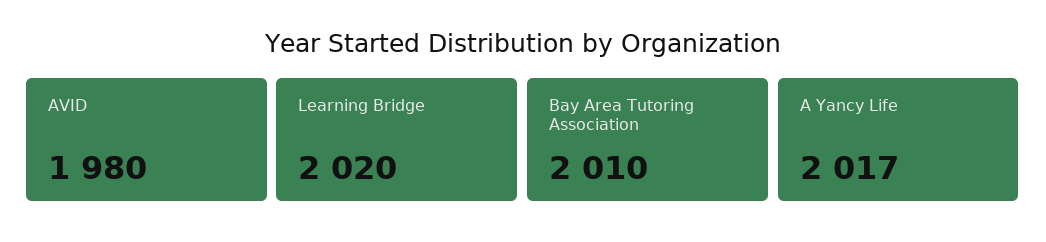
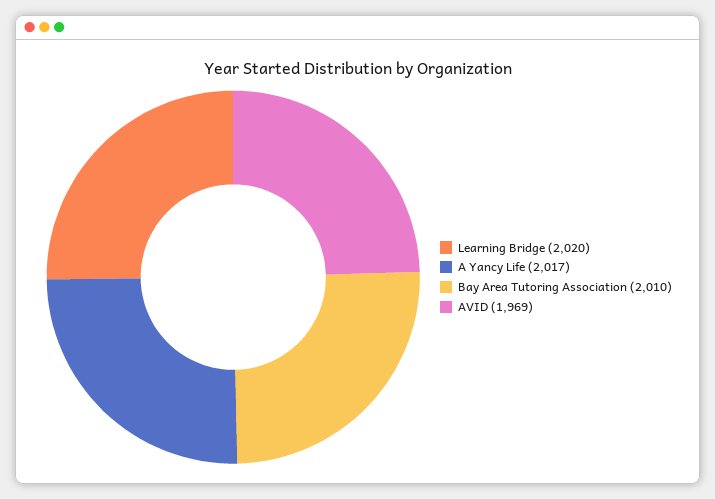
  {
-   "AVID": 1980,
+   "AVID": 1969,
    "Learning Bridge": 2020,
    "Bay Area Tutoring Association": 2010,
    "A Yancy Life": 2017
  }

